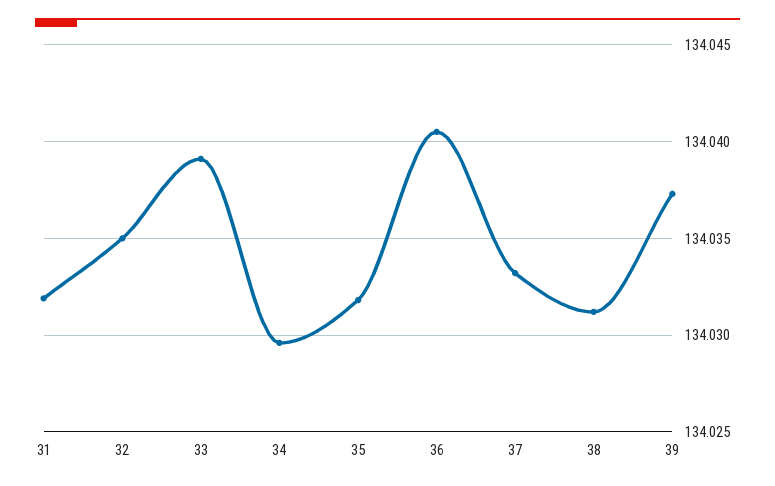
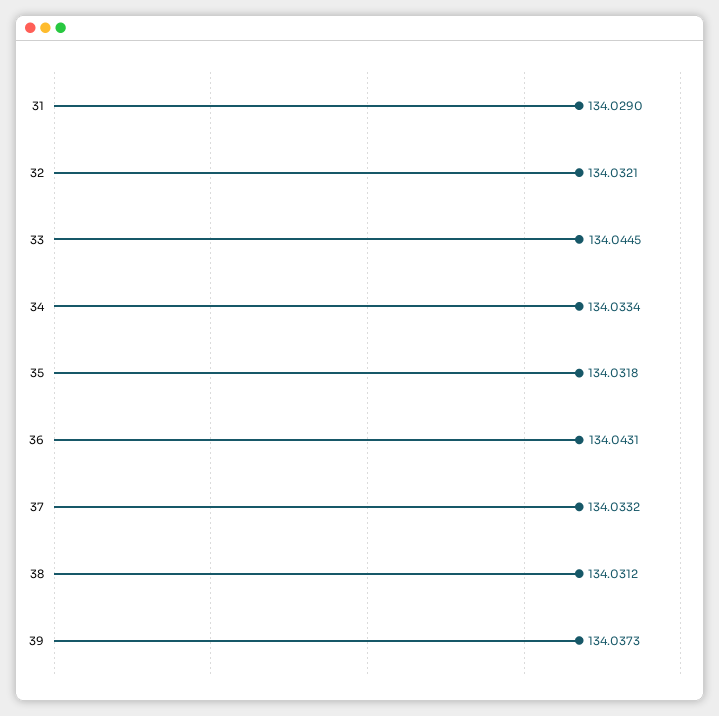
  {
-   "31": 134.032,
+   "31": 134.029,
-   "32": 134.035,
+   "32": 134.0321,
-   "33": 134.039,
+   "33": 134.0445,
-   "34": 134.0295,
+   "34": 134.0334,
    "35": 134.0318,
-   "36": 134.0405,
+   "36": 134.0431,
    "37": 134.0332,
    "38": 134.0312,
    "39": 134.0373
  }

